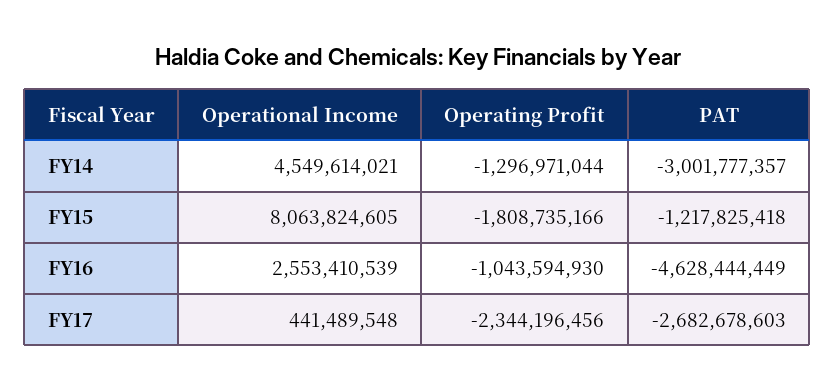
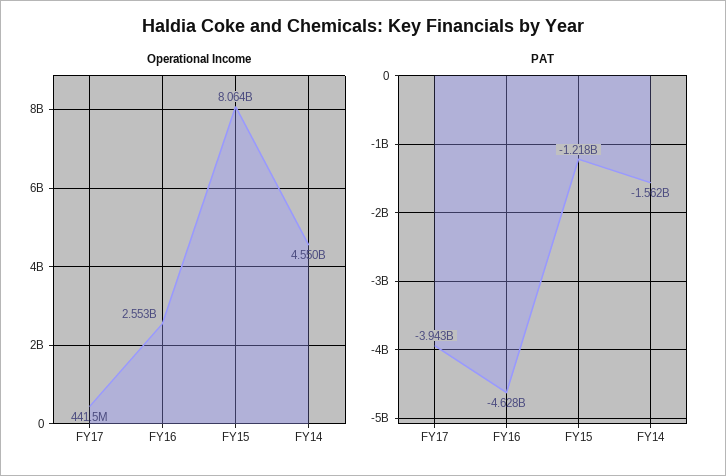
  {
    "Operational Income": {
      "FY14": 4549614021,
      "FY15": 8063824605,
      "FY16": 2553410539,
      "FY17": 441489548
    },
-   "Operating Profit": {
-     "FY14": -1296971044,
-     "FY15": -1808735166,
-     "FY16": -1043594930,
-     "FY17": -2344196456
-   },
    "PAT": {
-     "FY14": -3001777357,
+     "FY14": -1562000000,
      "FY15": -1217825418,
      "FY16": -4628444449,
-     "FY17": -2682678603
+     "FY17": -3943000000
    }
  }

